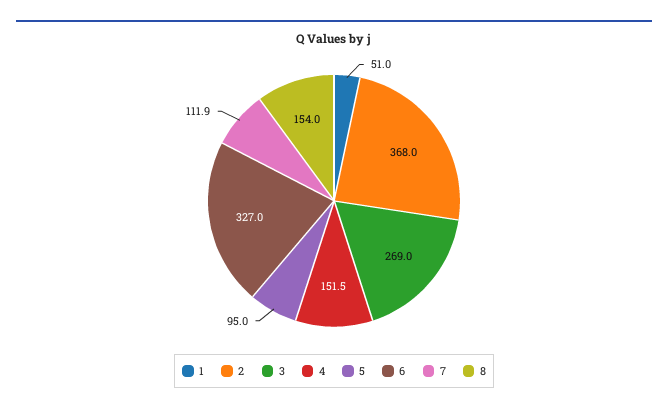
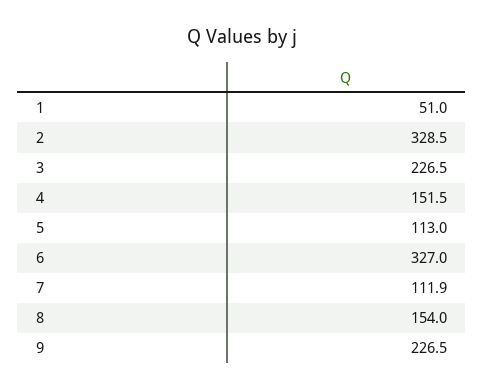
  {
    "1": 51,
-   "2": 368,
+   "2": 328.5,
-   "3": 269,
+   "3": 226.5,
    "4": 151.5,
-   "5": 95,
+   "5": 113,
    "6": 327,
    "7": 111.9,
-   "8": 154
+   "8": 154,
+   "9": 226.5
  }

